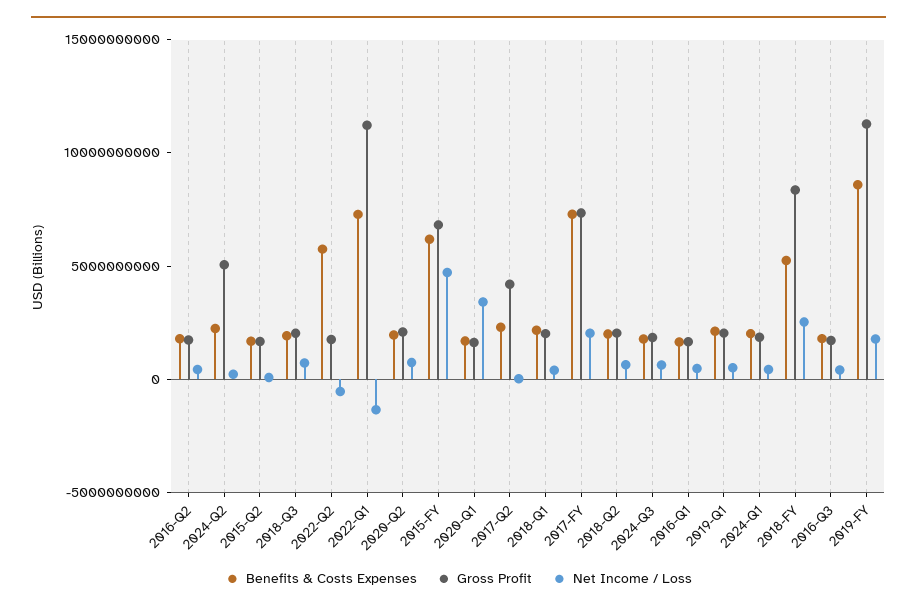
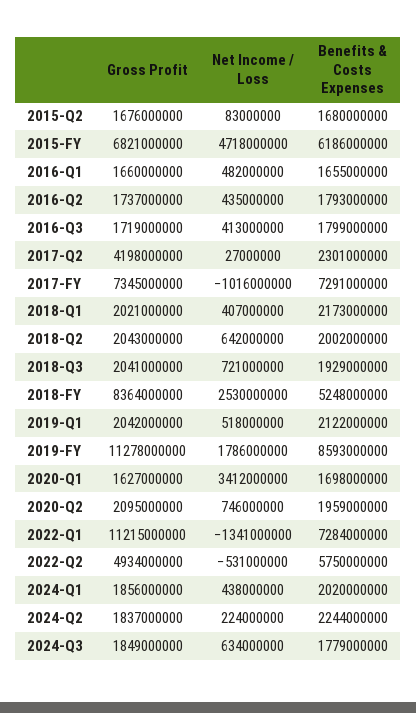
  {
    "Benefits & Costs Expenses": {
      "2016-Q2": 1793000000,
      "2024-Q2": 2244000000,
      "2015-Q2": 1680000000,
      "2018-Q3": 1929000000,
      "2022-Q2": 5750000000,
      "2022-Q1": 7284000000,
      "2020-Q2": 1959000000,
      "2015-FY": 6186000000,
      "2020-Q1": 1698000000,
      "2017-Q2": 2301000000,
      "2018-Q1": 2173000000,
      "2017-FY": 7291000000,
      "2018-Q2": 2002000000,
      "2024-Q3": 1779000000,
      "2016-Q1": 1655000000,
      "2019-Q1": 2122000000,
      "2024-Q1": 2020000000,
      "2018-FY": 5248000000,
      "2016-Q3": 1799000000,
      "2019-FY": 8593000000
    },
    "Gross Profit": {
      "2016-Q2": 1737000000,
-     "2024-Q2": 5000000000,
+     "2024-Q2": 1837000000,
      "2015-Q2": 1676000000,
      "2018-Q3": 2041000000,
-     "2022-Q2": 2000000000,
+     "2022-Q2": 4934000000,
      "2022-Q1": 11215000000,
      "2020-Q2": 2095000000,
      "2015-FY": 6821000000,
      "2020-Q1": 1627000000,
      "2017-Q2": 4198000000,
      "2018-Q1": 2021000000,
      "2017-FY": 7345000000,
      "2018-Q2": 2043000000,
      "2024-Q3": 1849000000,
      "2016-Q1": 1660000000,
      "2019-Q1": 2042000000,
      "2024-Q1": 1856000000,
      "2018-FY": 8364000000,
      "2016-Q3": 1719000000,
      "2019-FY": 11278000000
    },
    "Net Income / Loss": {
      "2016-Q2": 435000000,
      "2024-Q2": 224000000,
      "2015-Q2": 83000000,
      "2018-Q3": 721000000,
      "2022-Q2": -531000000,
      "2022-Q1": -1341000000,
      "2020-Q2": 746000000,
      "2015-FY": 4718000000,
      "2020-Q1": 3412000000,
      "2017-Q2": 27000000,
      "2018-Q1": 407000000,
-     "2017-FY": 2000000000,
+     "2017-FY": -1016000000,
      "2018-Q2": 642000000,
      "2024-Q3": 634000000,
      "2016-Q1": 482000000,
      "2019-Q1": 518000000,
      "2024-Q1": 438000000,
      "2018-FY": 2530000000,
      "2016-Q3": 413000000,
      "2019-FY": 1786000000
    }
  }

